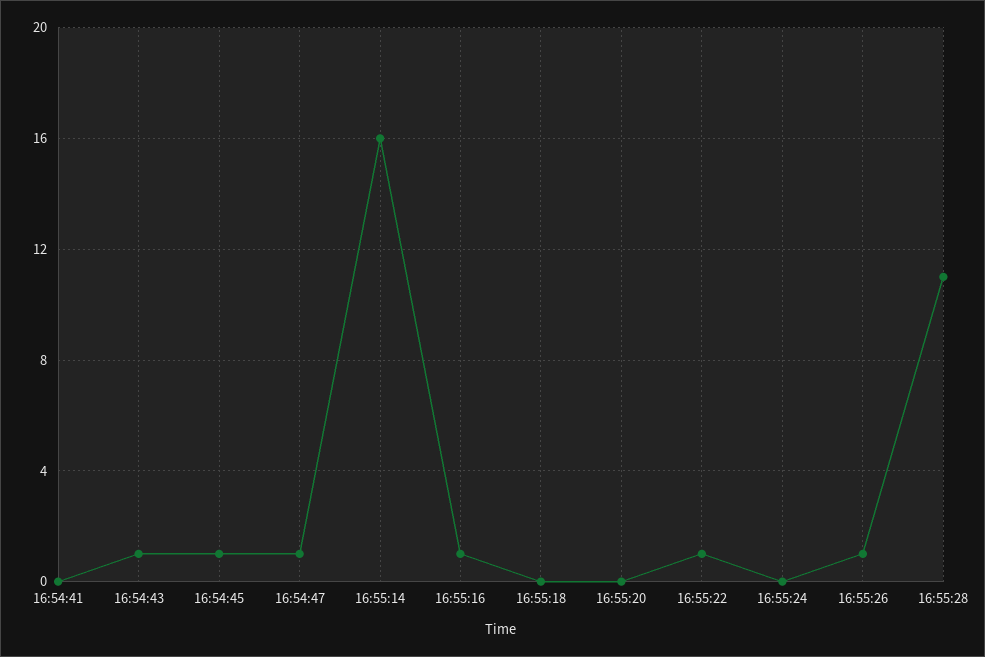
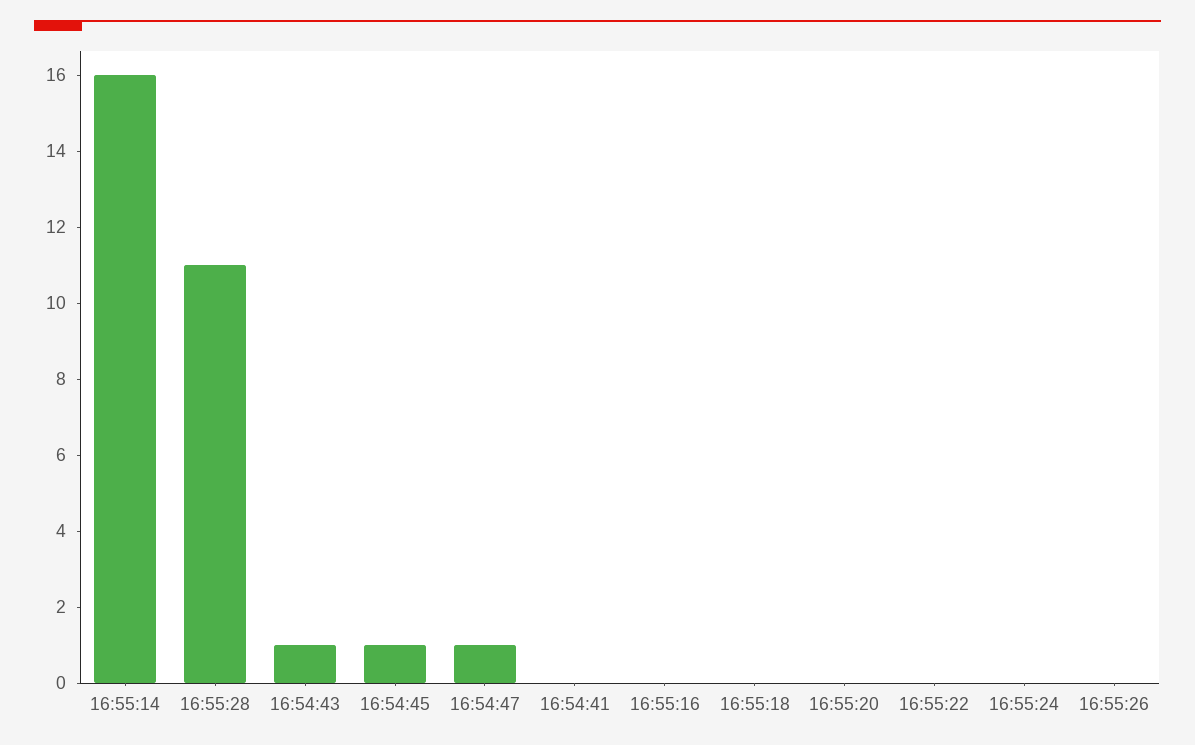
  {
    "16:54:41": 0,
    "16:54:43": 1,
    "16:54:45": 1,
    "16:54:47": 1,
    "16:55:14": 16,
-   "16:55:16": 1,
+   "16:55:16": 0,
    "16:55:18": 0,
    "16:55:20": 0,
-   "16:55:22": 1,
+   "16:55:22": 0,
    "16:55:24": 0,
-   "16:55:26": 1,
+   "16:55:26": 0,
    "16:55:28": 11
  }

